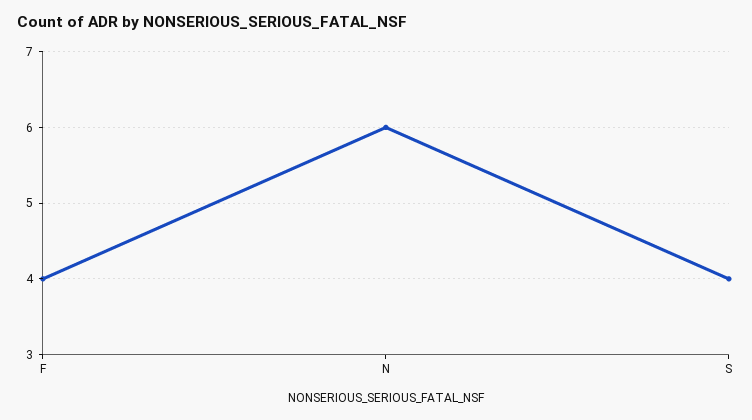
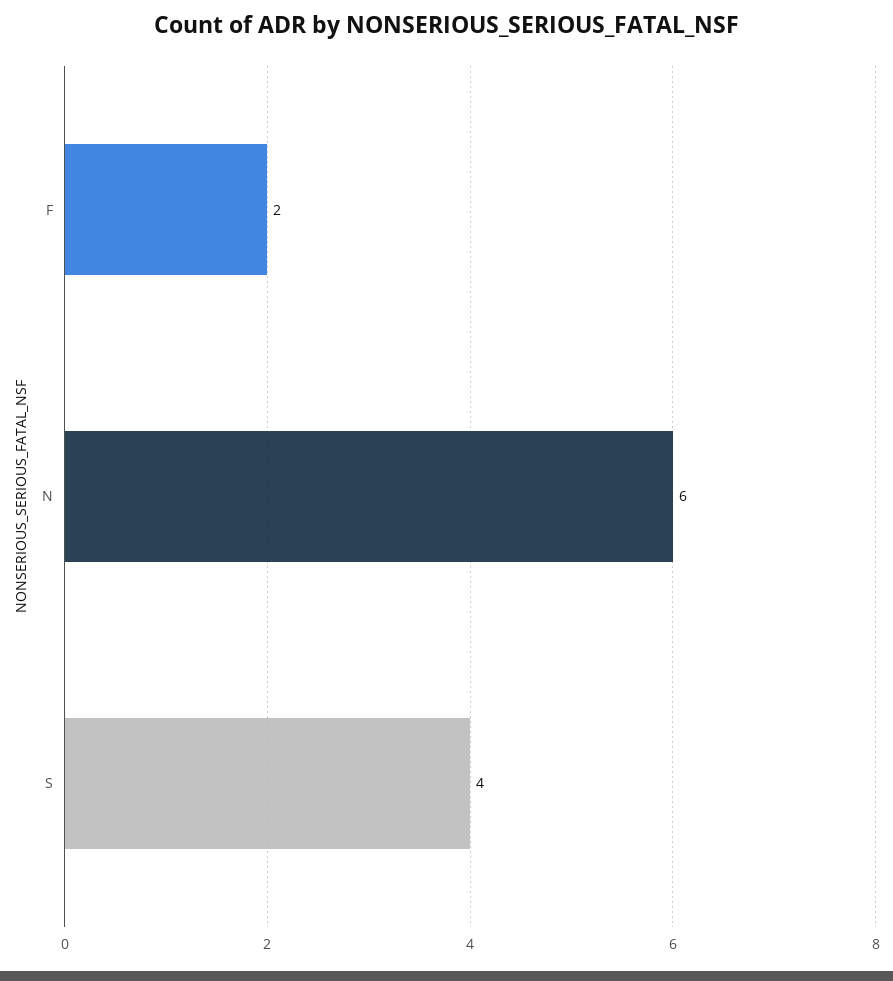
  {
-   "F": 4,
+   "F": 2,
    "N": 6,
    "S": 4
  }

